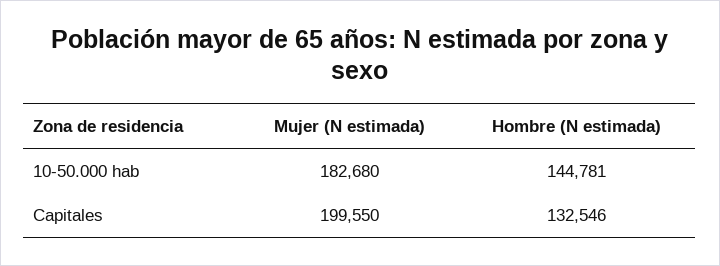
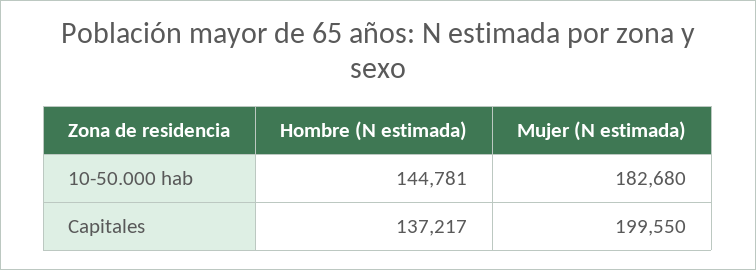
  {
    "Mujer (N estimada)": {
      "10-50.000 hab": 182680,
      "Capitales": 199550
    },
    "Hombre (N estimada)": {
      "10-50.000 hab": 144781,
-     "Capitales": 132546
+     "Capitales": 137217
    }
  }

